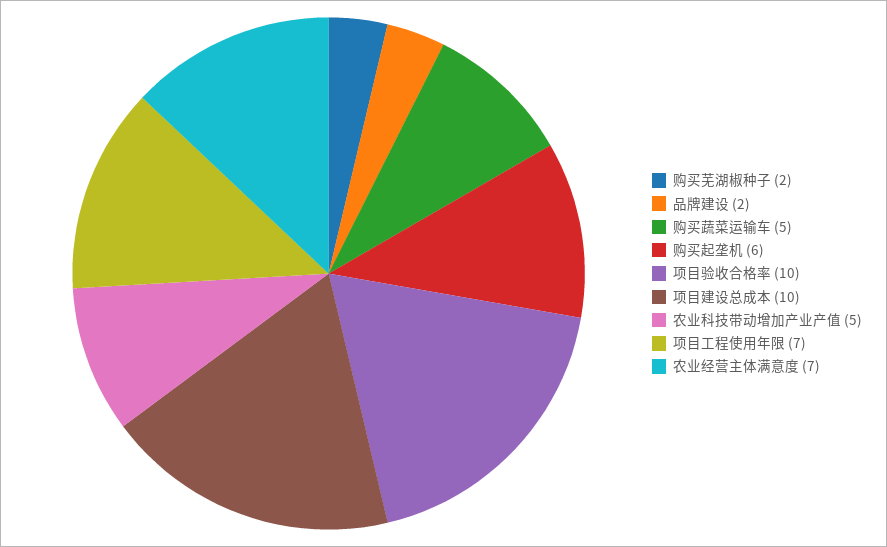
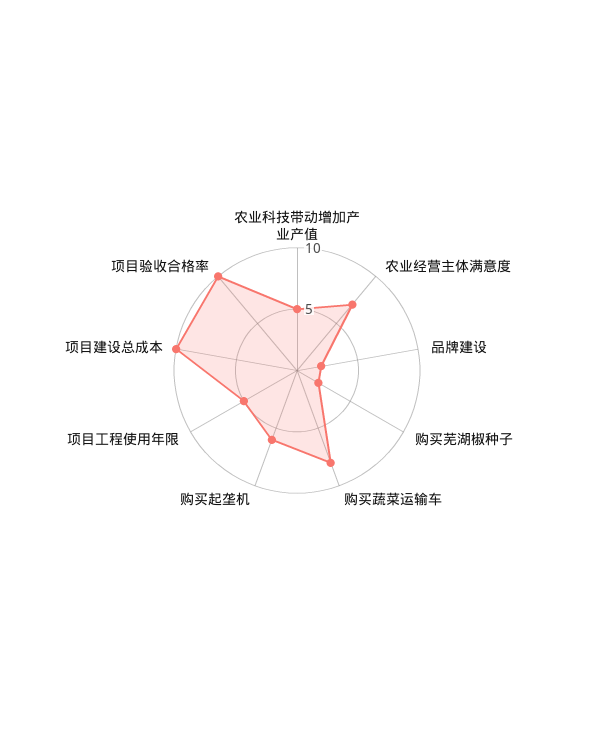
  {
    "购买芜湖椒种子": 2,
    "品牌建设": 2,
-   "购买蔬菜运输车": 5,
+   "购买蔬菜运输车": 8,
    "购买起垄机": 6,
    "项目验收合格率": 10,
    "项目建设总成本": 10,
    "农业科技带动增加产业产值": 5,
-   "项目工程使用年限": 7,
+   "项目工程使用年限": 5,
    "农业经营主体满意度": 7
  }

